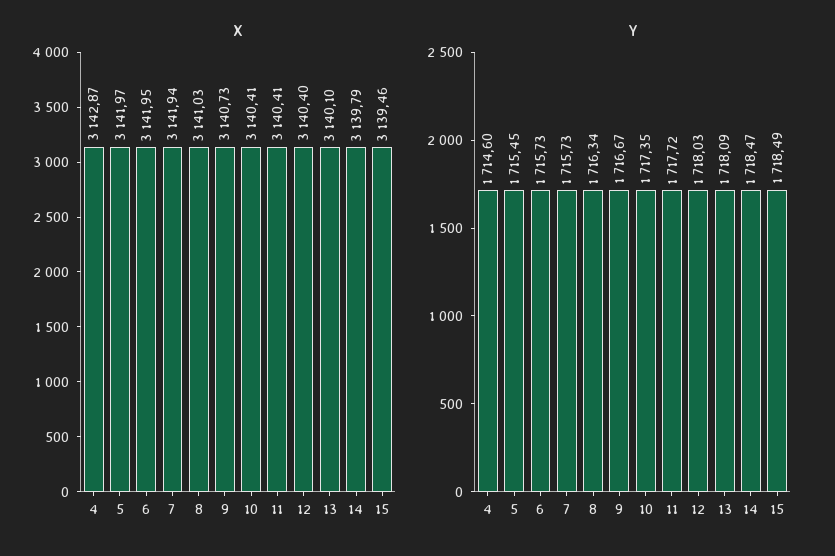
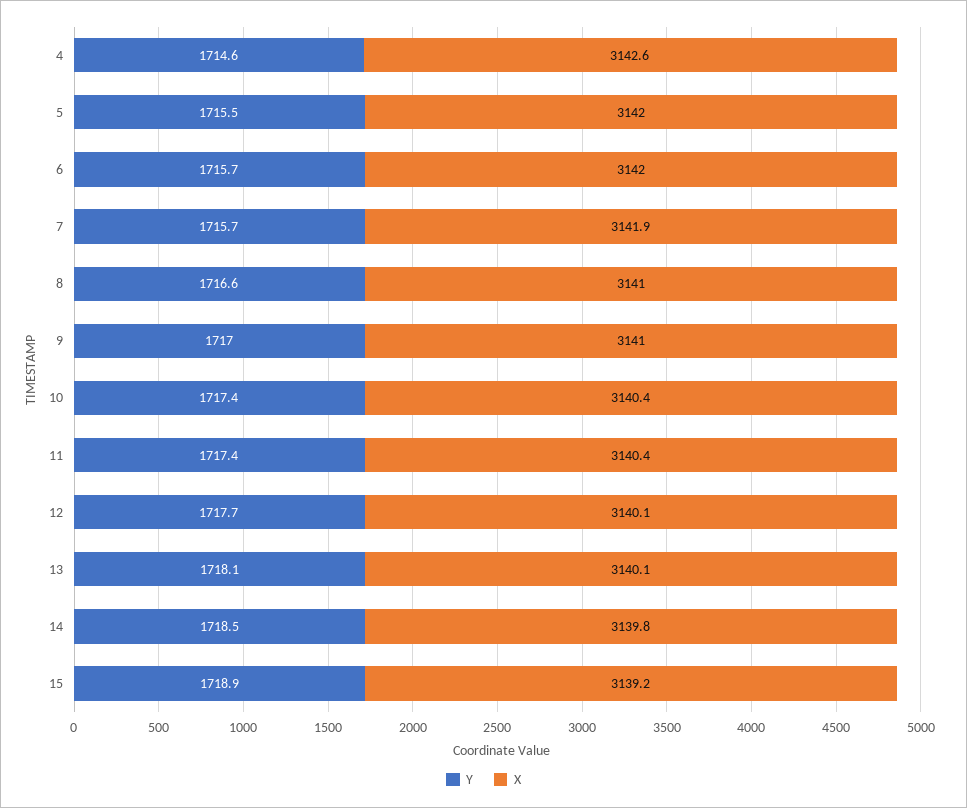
  {
    "X": {
-     "4": 3142.87,
+     "4": 3142.6,
      "5": 3141.97,
      "6": 3141.95,
      "7": 3141.94,
      "8": 3141.03,
-     "9": 3140.73,
+     "9": 3141,
      "10": 3140.41,
      "11": 3140.41,
-     "12": 3140.4,
+     "12": 3140.1,
      "13": 3140.1,
      "14": 3139.79,
-     "15": 3139.46
+     "15": 3139.2
    },
    "Y": {
      "4": 1714.6,
      "5": 1715.45,
      "6": 1715.73,
      "7": 1715.73,
-     "8": 1716.34,
+     "8": 1716.6,
-     "9": 1716.67,
+     "9": 1717,
      "10": 1717.35,
-     "11": 1717.72,
+     "11": 1717.4,
-     "12": 1718.03,
+     "12": 1717.7,
      "13": 1718.09,
      "14": 1718.47,
-     "15": 1718.49
+     "15": 1718.9
    }
  }

